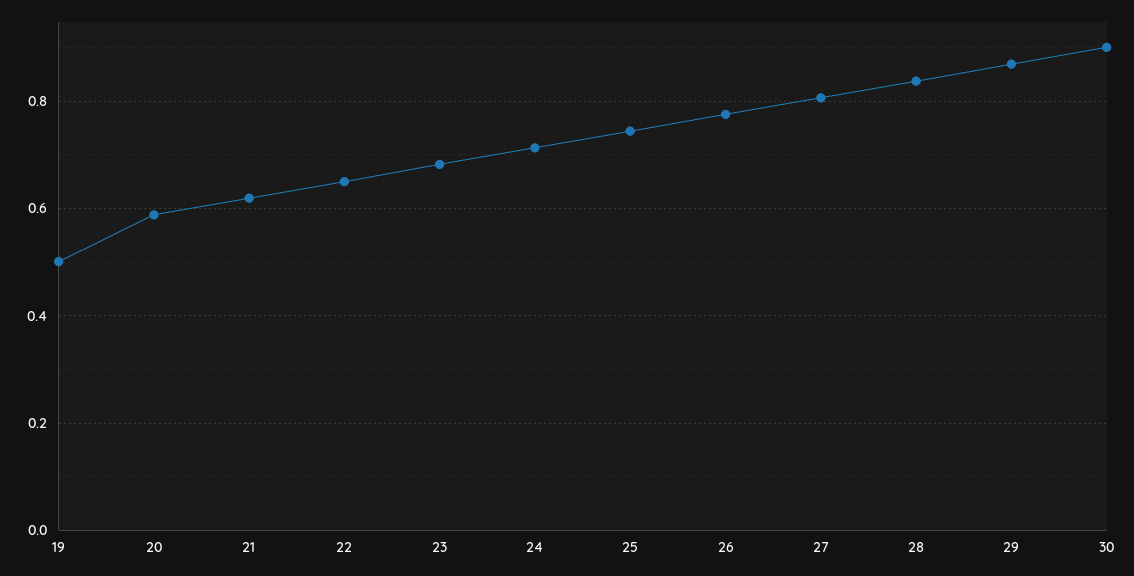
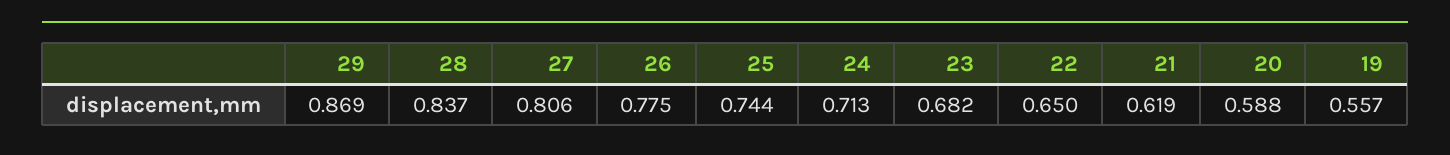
  {
-   "19": 0.5,
+   "19": 0.557,
    "20": 0.588,
    "21": 0.619,
    "22": 0.65,
    "23": 0.682,
    "24": 0.713,
    "25": 0.744,
    "26": 0.775,
    "27": 0.806,
    "28": 0.837,
-   "29": 0.869,
+   "29": 0.869
-   "30": 0.9
  }

